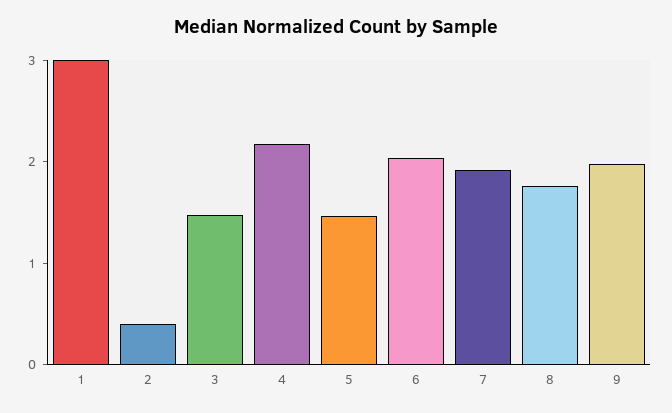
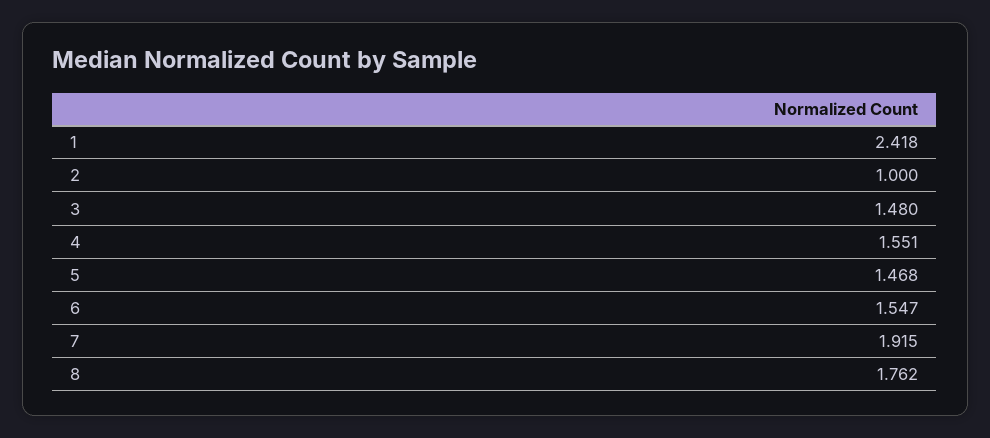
  {
-   "1": 3,
+   "1": 2.418,
-   "2": 0.4,
+   "2": 1,
    "3": 1.48,
-   "4": 2.2,
+   "4": 1.551,
    "5": 1.468,
-   "6": 2,
+   "6": 1.547,
    "7": 1.915,
-   "8": 1.762,
+   "8": 1.762
-   "9": 2
  }

